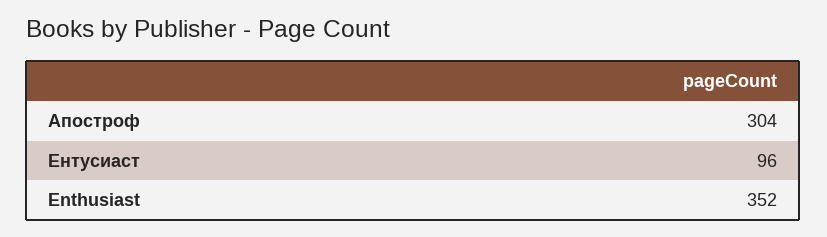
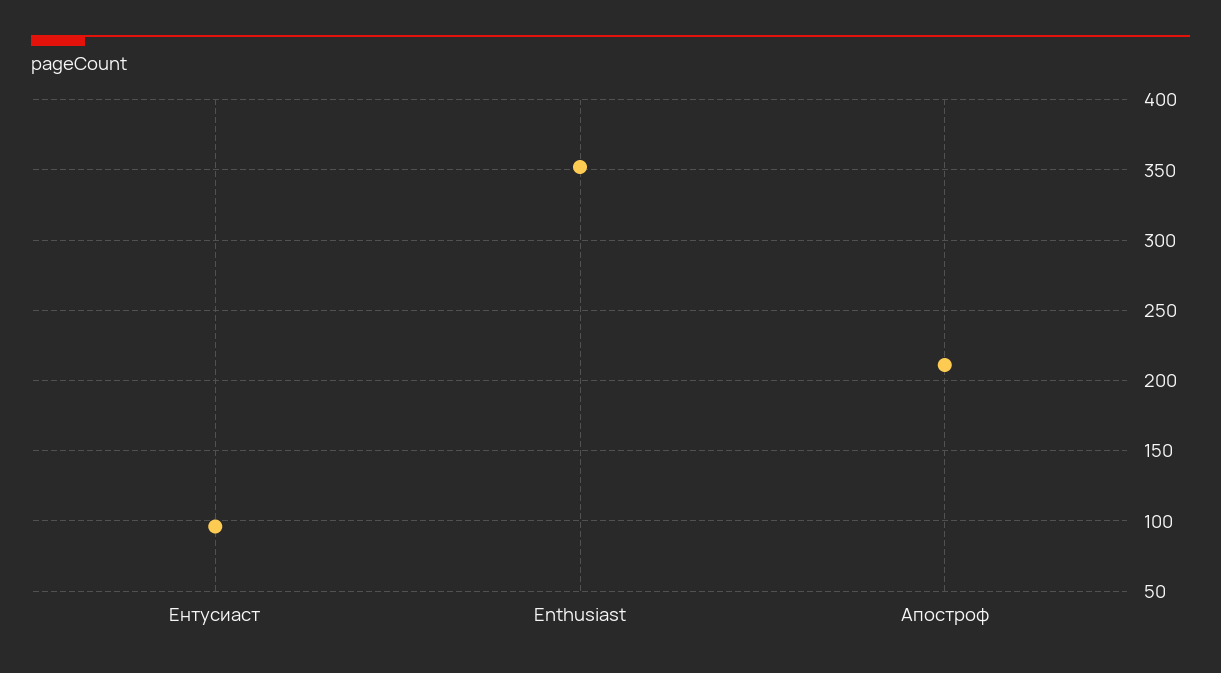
  {
-   "Апостроф": 304,
+   "Апостроф": 210,
    "Ентусиаст": 96,
    "Enthusiast": 352
  }

